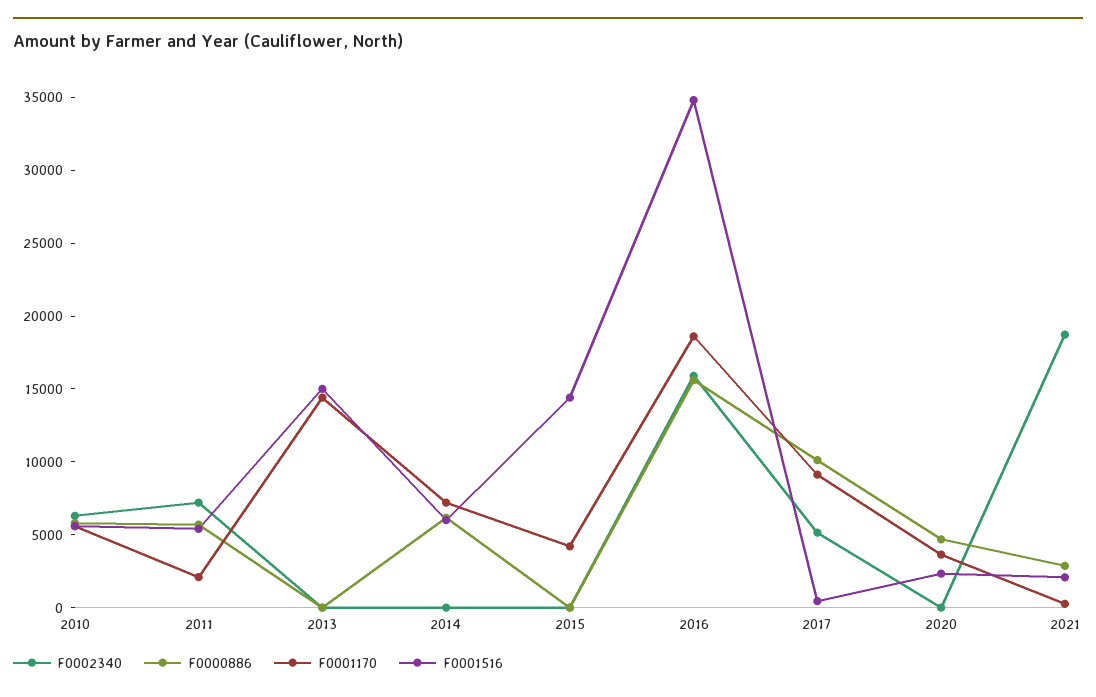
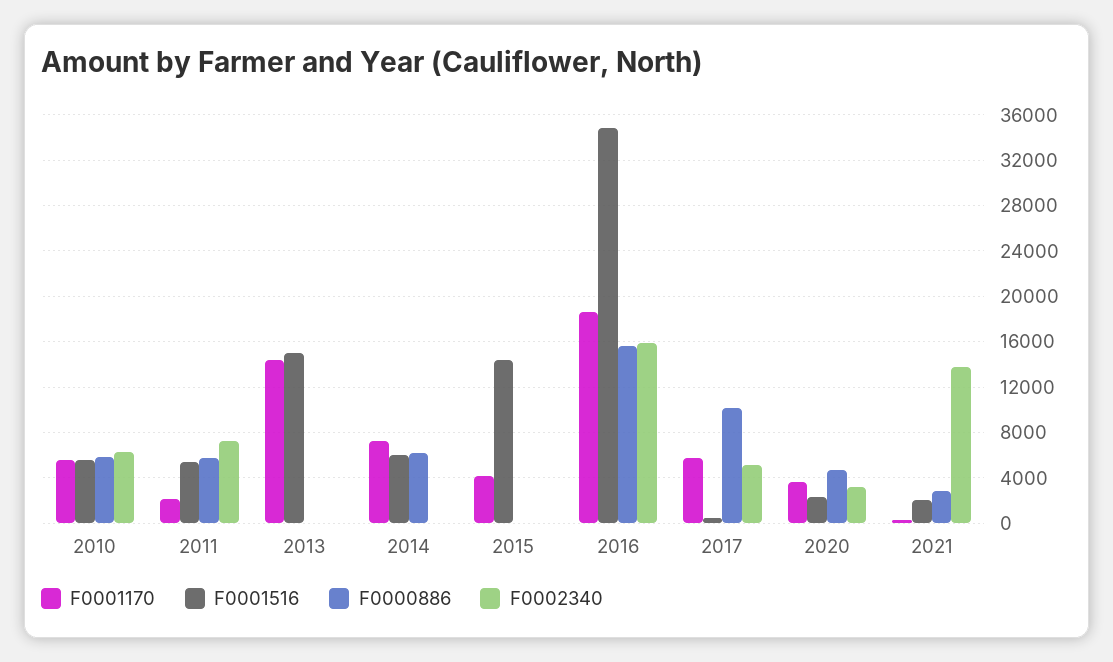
  {
    "F0002340": {
      "2010": 6000,
      "2011": 7000,
      "2013": 0,
      "2014": 0,
      "2015": 0,
      "2016": 16000,
      "2017": 5000,
-     "2020": 0,
+     "2020": 3000,
-     "2021": 19000
+     "2021": 14000
    },
    "F0000886": {
      "2010": 6000,
      "2011": 6000,
      "2013": 0,
      "2014": 6000,
      "2015": 0,
      "2016": 16000,
      "2017": 10000,
      "2020": 5000,
      "2021": 3000
    },
    "F0001170": {
      "2010": 6000,
      "2011": 2000,
      "2013": 14000,
      "2014": 7000,
      "2015": 4000,
      "2016": 19000,
-     "2017": 9000,
+     "2017": 6000,
      "2020": 4000,
      "2021": 0
    },
    "F0001516": {
      "2010": 6000,
      "2011": 5000,
      "2013": 15000,
      "2014": 6000,
      "2015": 14000,
      "2016": 35000,
      "2017": 0,
      "2020": 2000,
      "2021": 2000
    }
  }

